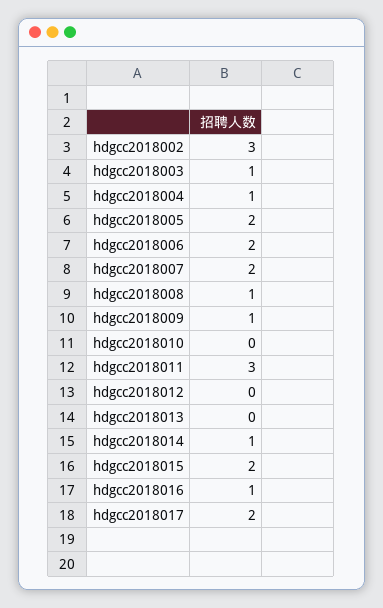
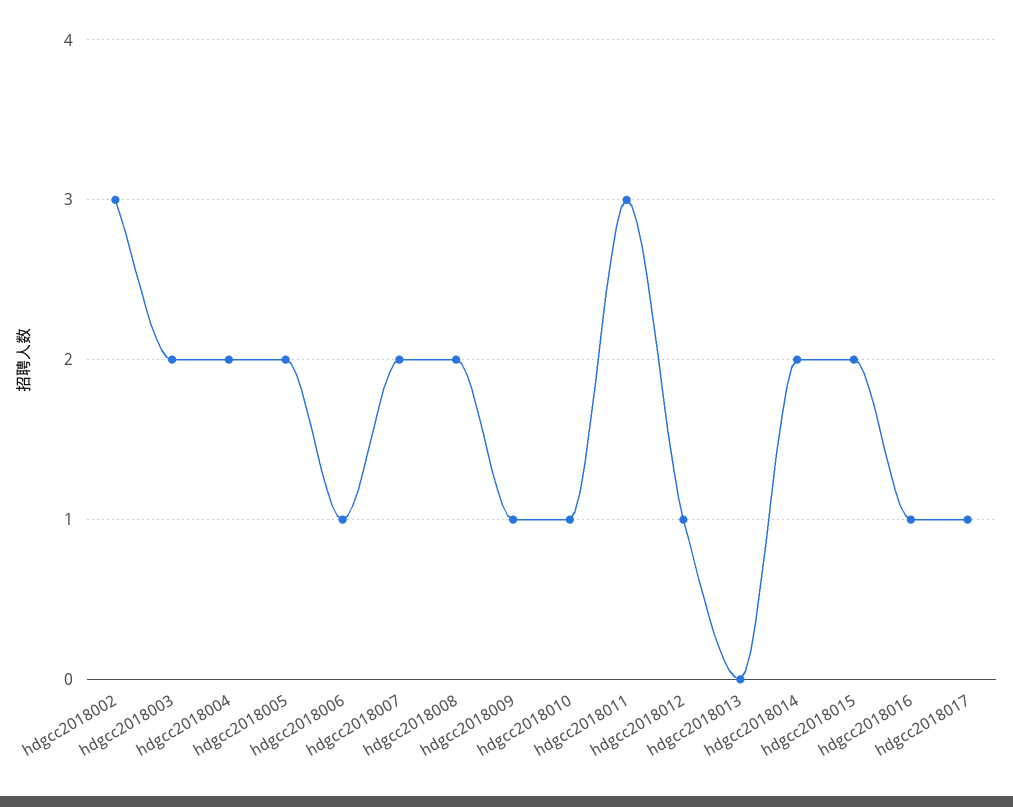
  {
    "hdgcc2018002": 3,
-   "hdgcc2018003": 1,
+   "hdgcc2018003": 2,
-   "hdgcc2018004": 1,
+   "hdgcc2018004": 2,
    "hdgcc2018005": 2,
-   "hdgcc2018006": 2,
+   "hdgcc2018006": 1,
    "hdgcc2018007": 2,
-   "hdgcc2018008": 1,
+   "hdgcc2018008": 2,
    "hdgcc2018009": 1,
-   "hdgcc2018010": 0,
+   "hdgcc2018010": 1,
    "hdgcc2018011": 3,
-   "hdgcc2018012": 0,
+   "hdgcc2018012": 1,
    "hdgcc2018013": 0,
-   "hdgcc2018014": 1,
+   "hdgcc2018014": 2,
    "hdgcc2018015": 2,
    "hdgcc2018016": 1,
-   "hdgcc2018017": 2
+   "hdgcc2018017": 1
  }

